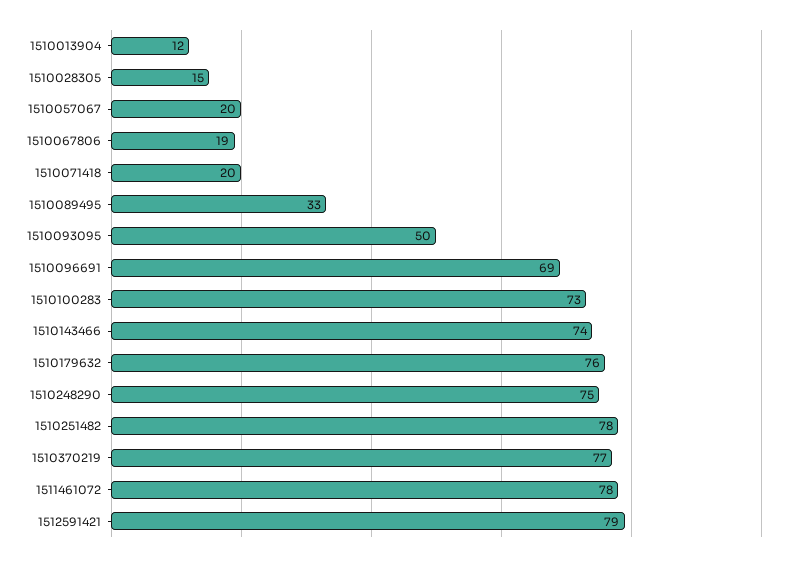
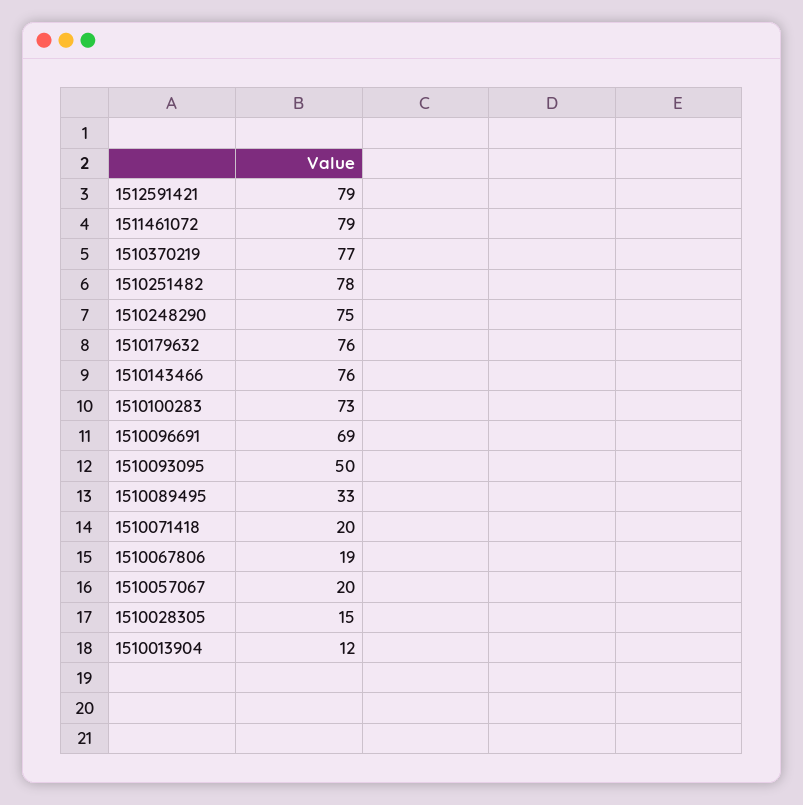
  {
    "1510013904": 12,
    "1510028305": 15,
    "1510057067": 20,
    "1510067806": 19,
    "1510071418": 20,
    "1510089495": 33,
    "1510093095": 50,
    "1510096691": 69,
    "1510100283": 73,
-   "1510143466": 74,
+   "1510143466": 76,
    "1510179632": 76,
    "1510248290": 75,
    "1510251482": 78,
    "1510370219": 77,
-   "1511461072": 78,
+   "1511461072": 79,
    "1512591421": 79
  }

